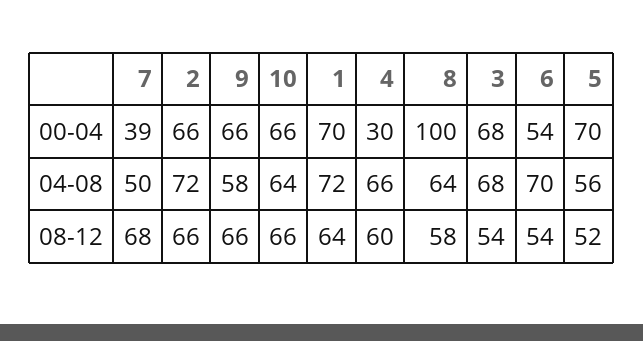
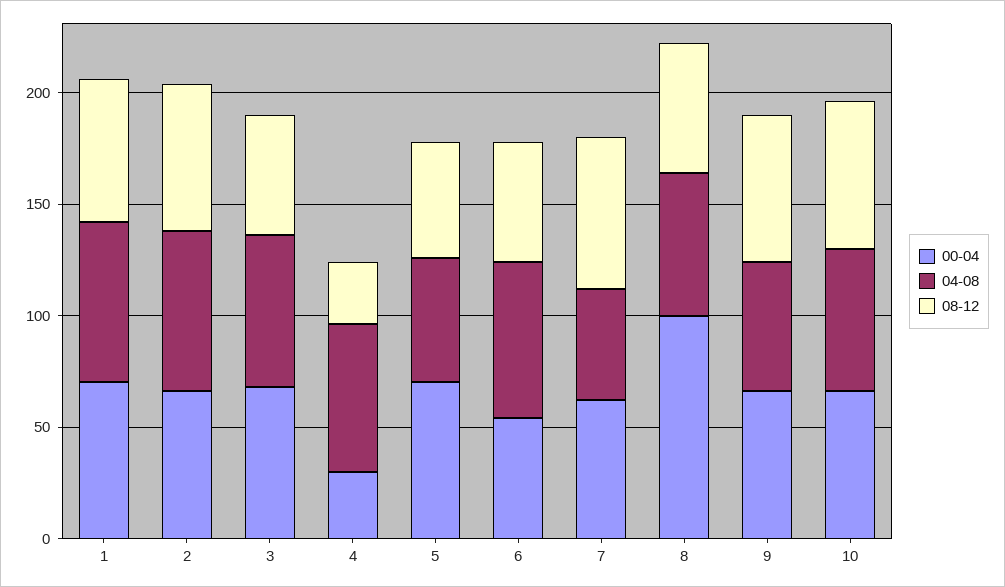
  {
    "00-04": {
-     "7": 39,
+     "7": 60,
      "2": 66,
      "9": 66,
      "10": 66,
      "1": 70,
      "4": 30,
      "8": 100,
      "3": 68,
      "6": 54,
      "5": 70
    },
    "04-08": {
      "7": 50,
      "2": 72,
      "9": 58,
      "10": 64,
      "1": 72,
      "4": 66,
      "8": 64,
      "3": 68,
      "6": 70,
      "5": 56
    },
    "08-12": {
      "7": 68,
      "2": 66,
      "9": 66,
      "10": 66,
      "1": 64,
-     "4": 60,
+     "4": 30,
      "8": 58,
      "3": 54,
      "6": 54,
      "5": 52
    }
  }

